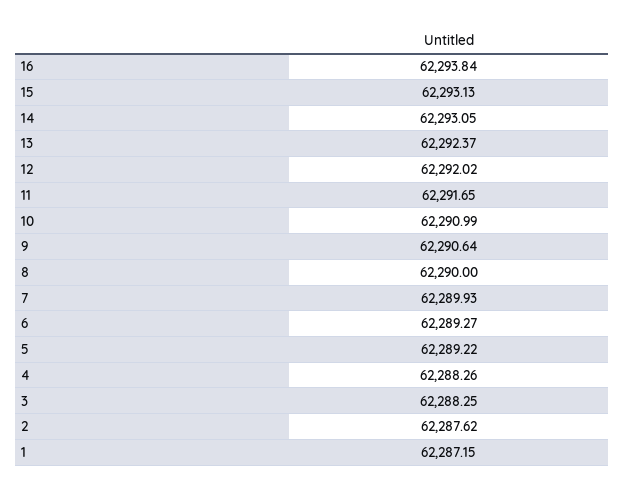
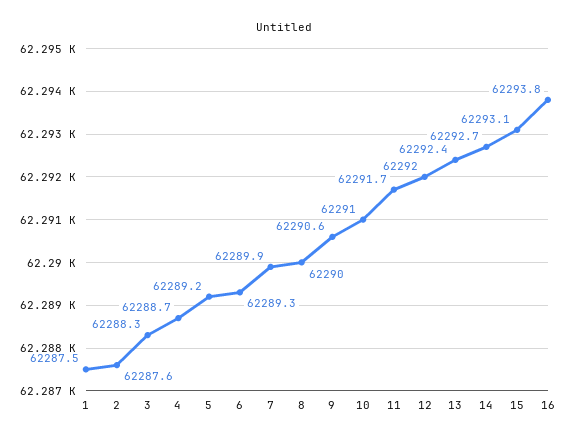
  {
    "16": 62293.84,
    "15": 62293.13,
-   "14": 62293.05,
+   "14": 62292.7,
    "13": 62292.37,
    "12": 62292.02,
    "11": 62291.65,
    "10": 62290.99,
    "9": 62290.64,
    "8": 62290,
    "7": 62289.93,
    "6": 62289.27,
    "5": 62289.22,
-   "4": 62288.26,
+   "4": 62288.7,
    "3": 62288.25,
    "2": 62287.62,
-   "1": 62287.15
+   "1": 62287.5
  }

